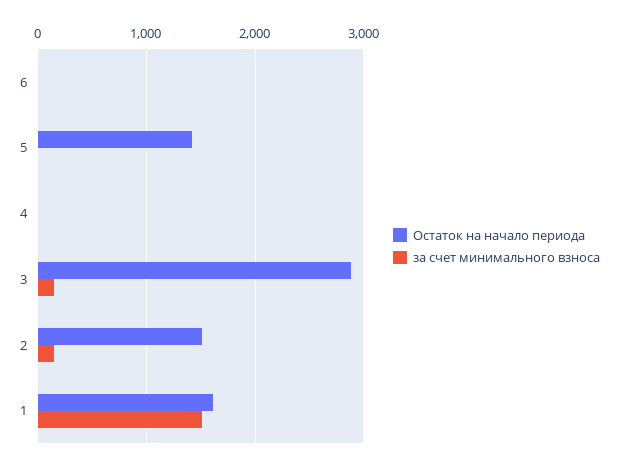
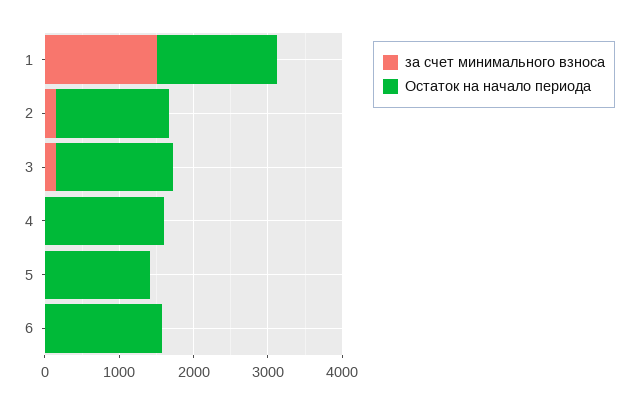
  {
    "Остаток на начало периода": {
-     "6": 0,
+     "6": 1600,
      "5": 1400,
-     "4": 0,
+     "4": 1600,
-     "3": 2900,
+     "3": 1600,
      "2": 1500,
      "1": 1600
    },
    "за счет минимального взноса": {
      "6": 0,
      "5": 0,
      "4": 0,
      "3": 100,
      "2": 200,
      "1": 1500
    }
  }

